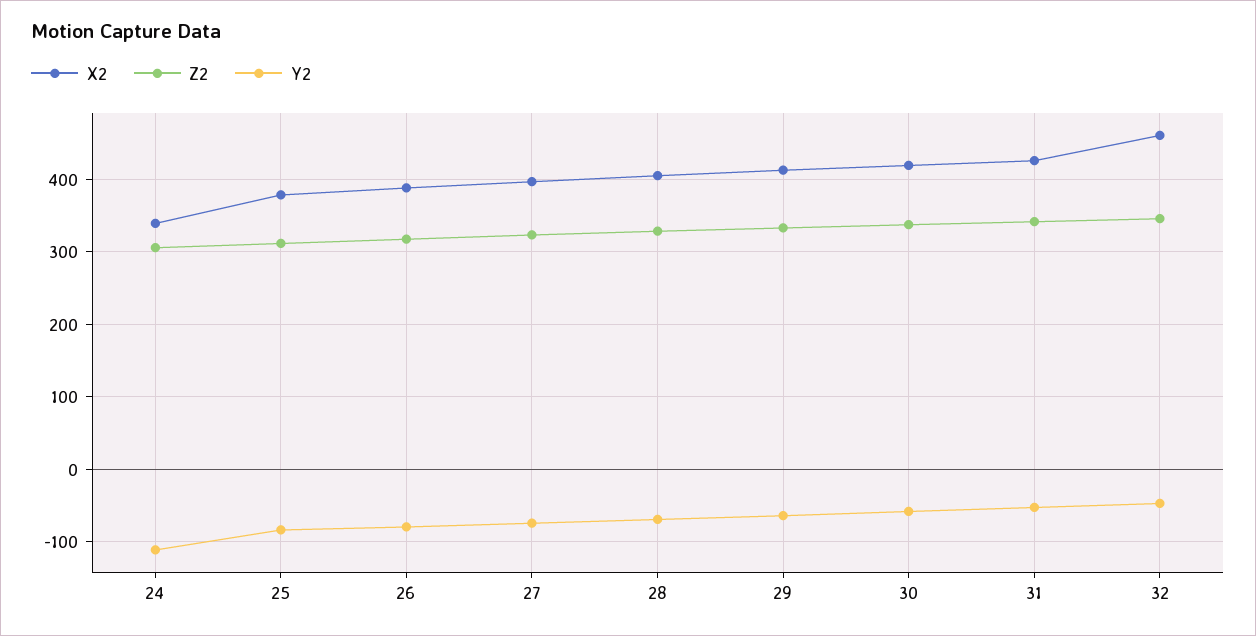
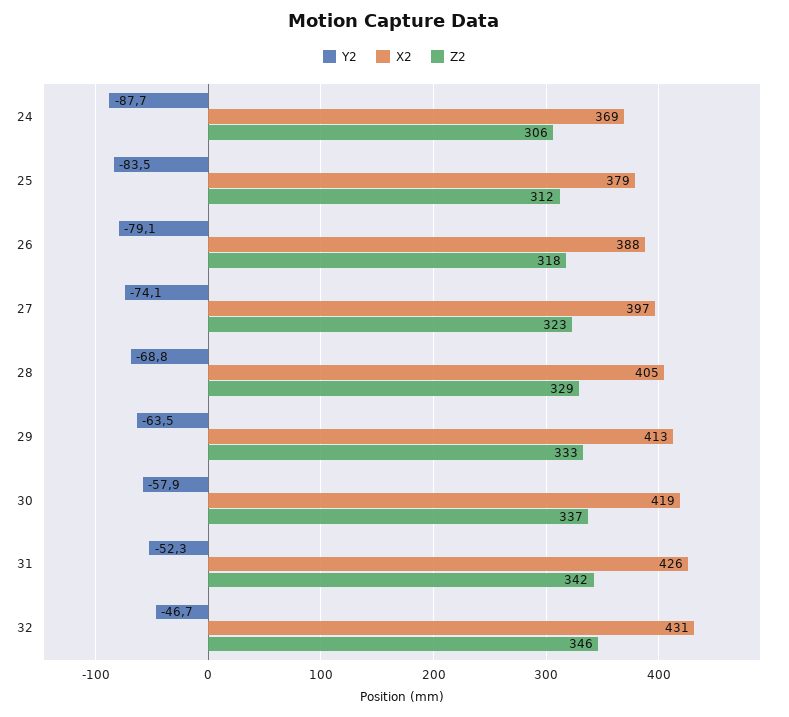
  {
    "X2": {
-     "24": 340,
+     "24": 369,
      "25": 379,
      "26": 388,
      "27": 397,
      "28": 405,
      "29": 413,
      "30": 419,
      "31": 426,
-     "32": 460
+     "32": 431
    },
    "Z2": {
      "24": 306,
      "25": 312,
      "26": 318,
      "27": 323,
      "28": 329,
      "29": 333,
      "30": 337,
      "31": 342,
      "32": 346
    },
    "Y2": {
-     "24": -110,
+     "24": -87.7,
      "25": -83.5,
      "26": -79.1,
      "27": -74.1,
      "28": -68.8,
      "29": -63.5,
      "30": -57.9,
      "31": -52.3,
      "32": -46.7
    }
  }

